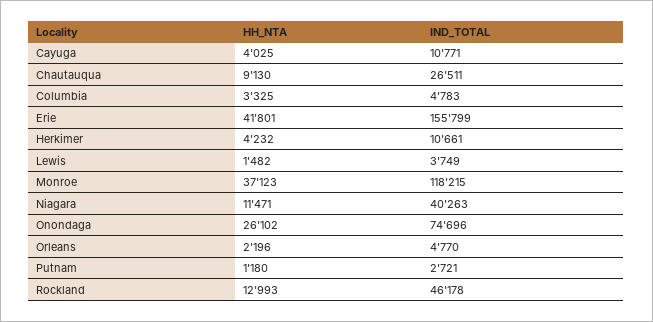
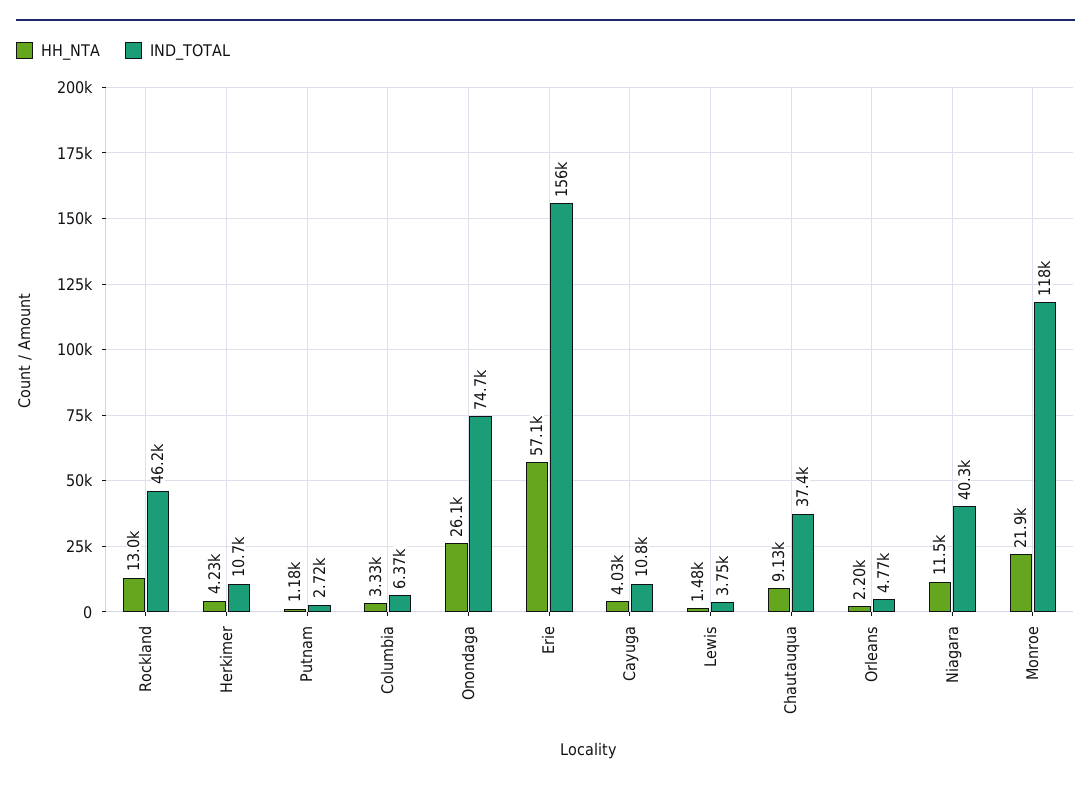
  {
    "HH_NTA": {
      "Cayuga": 4025,
      "Chautauqua": 9130,
      "Columbia": 3325,
-     "Erie": 41801,
+     "Erie": 57100,
      "Herkimer": 4232,
      "Lewis": 1482,
-     "Monroe": 37123,
+     "Monroe": 21900,
      "Niagara": 11471,
      "Onondaga": 26102,
      "Orleans": 2196,
      "Putnam": 1180,
      "Rockland": 12993
    },
    "IND_TOTAL": {
      "Cayuga": 10771,
-     "Chautauqua": 26511,
+     "Chautauqua": 37400,
-     "Columbia": 4783,
+     "Columbia": 6370,
      "Erie": 155799,
      "Herkimer": 10661,
      "Lewis": 3749,
      "Monroe": 118215,
      "Niagara": 40263,
      "Onondaga": 74696,
      "Orleans": 4770,
      "Putnam": 2721,
      "Rockland": 46178
    }
  }

